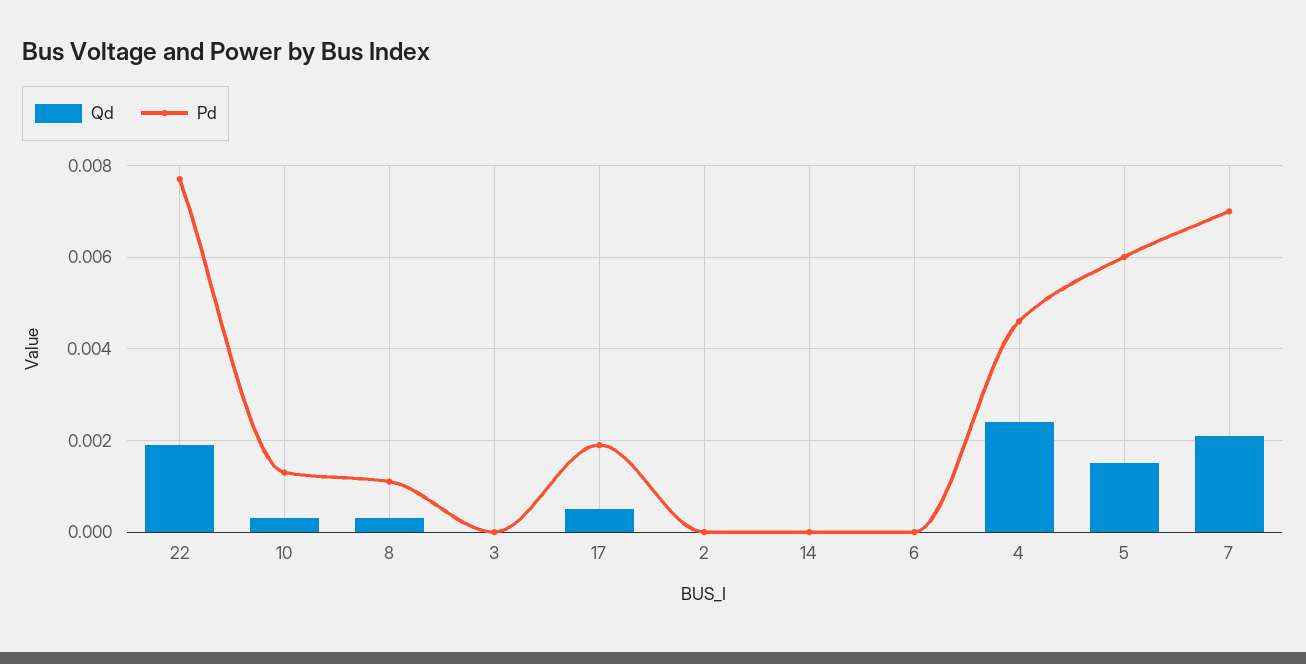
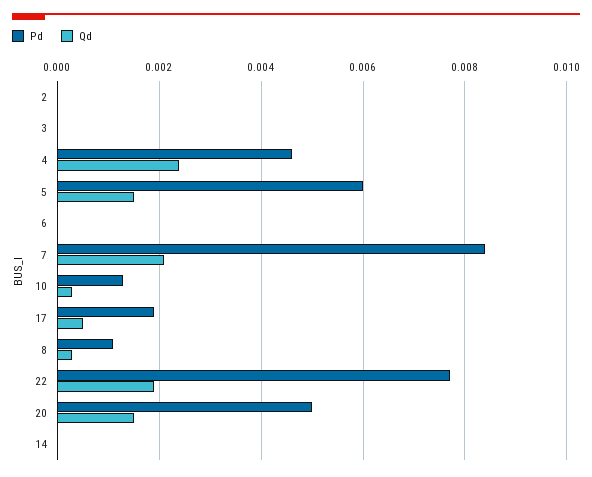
  {
    "Qd": {
      "22": 0.002,
      "10": 0.0005,
      "8": 0.0005,
      "3": 0,
      "17": 0.0005,
      "2": 0,
      "14": 0,
      "6": 0,
      "4": 0.0025,
      "5": 0.0015,
-     "7": 0.002
+     "7": 0.002,
+     "20": 0.0015
    },
    "Pd": {
      "22": 0.0075,
      "10": 0.0015,
      "8": 0.001,
      "3": 0,
      "17": 0.002,
      "2": 0,
      "14": 0,
      "6": 0,
      "4": 0.0045,
      "5": 0.006,
-     "7": 0.007
+     "7": 0.0085,
+     "20": 0.005
    }
  }

